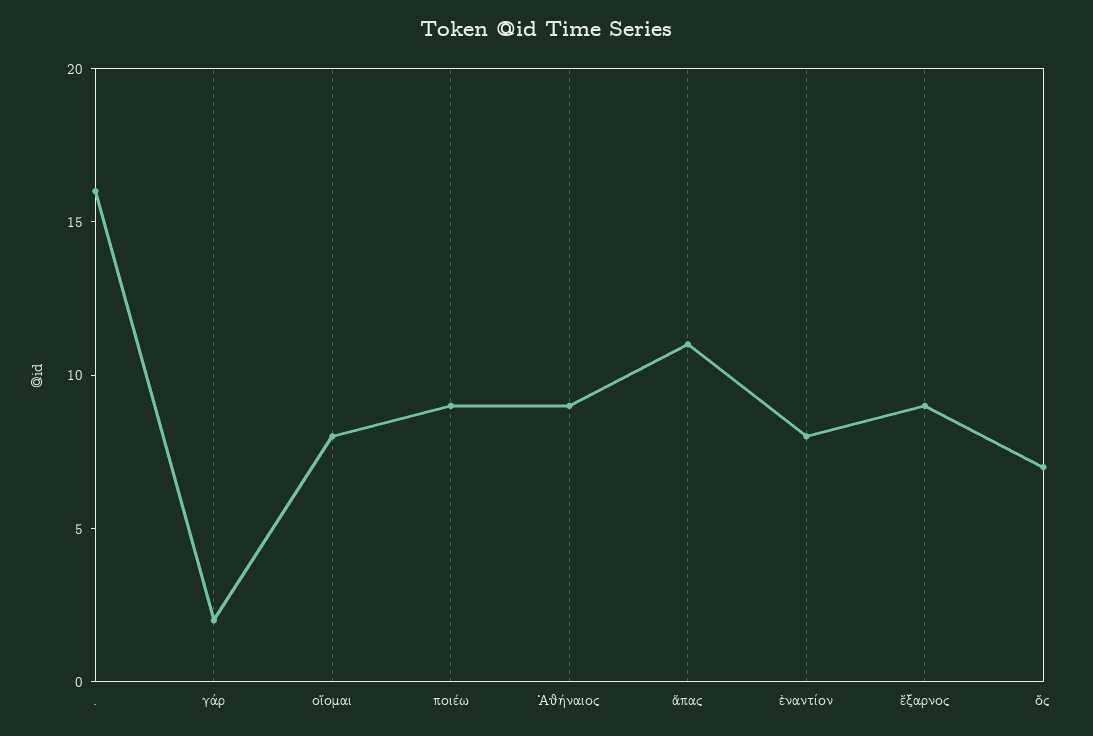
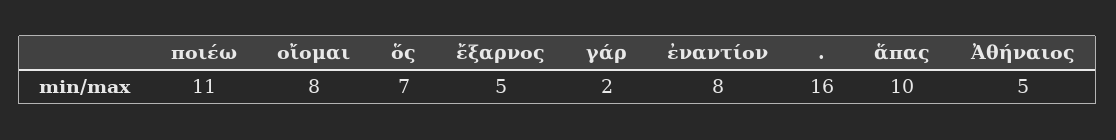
  {
    ".": 16,
    "γάρ": 2,
    "οἴομαι": 8,
-   "ποιέω": 9,
+   "ποιέω": 11,
-   "Ἀθήναιος": 9,
+   "Ἀθήναιος": 5,
-   "ἅπας": 11,
+   "ἅπας": 10,
    "ἐναντίον": 8,
-   "ἔξαρνος": 9,
+   "ἔξαρνος": 5,
    "ὅς": 7
  }

